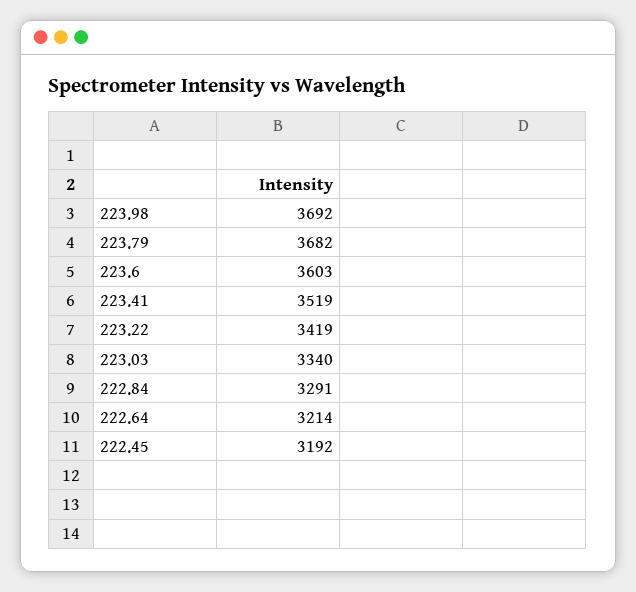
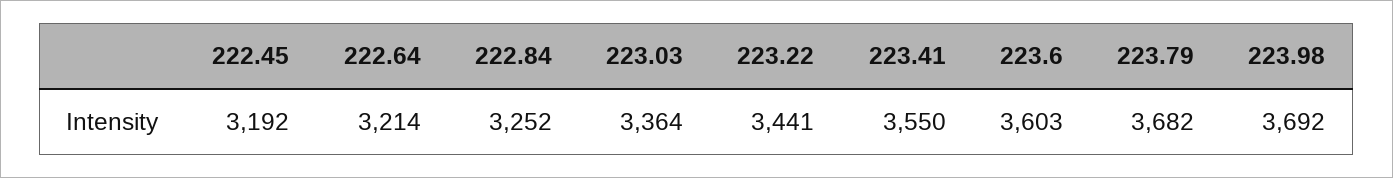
  {
    "223.98": 3692,
    "223.79": 3682,
    "223.6": 3603,
-   "223.41": 3519,
+   "223.41": 3550,
-   "223.22": 3419,
+   "223.22": 3441,
-   "223.03": 3340,
+   "223.03": 3364,
-   "222.84": 3291,
+   "222.84": 3252,
    "222.64": 3214,
    "222.45": 3192
  }

